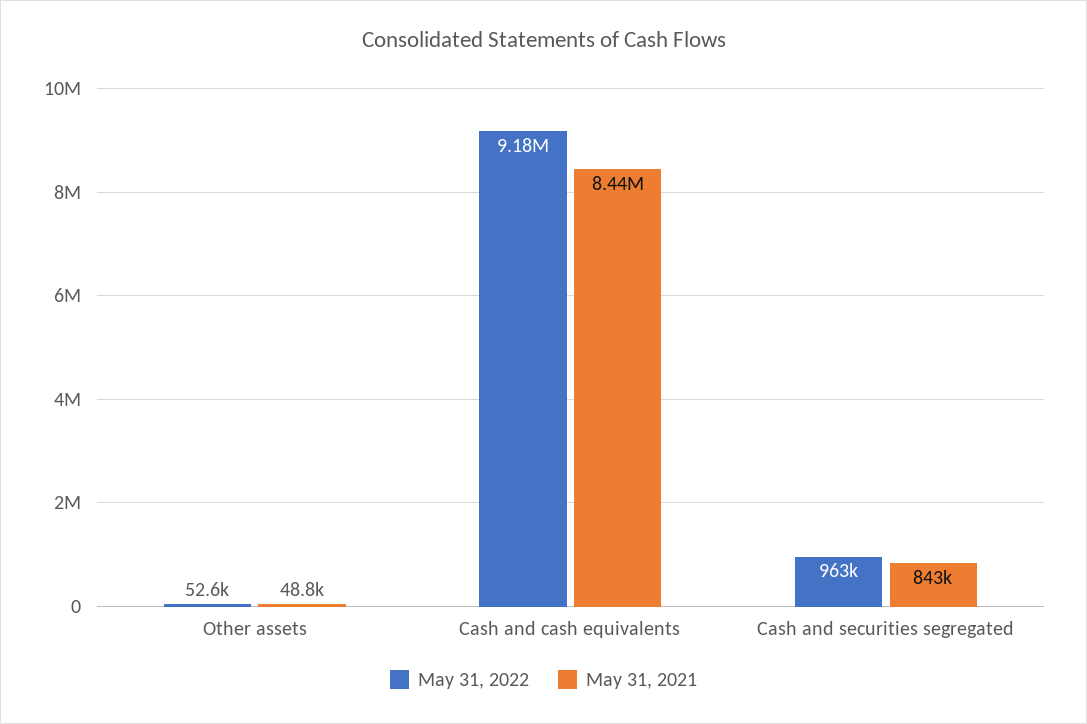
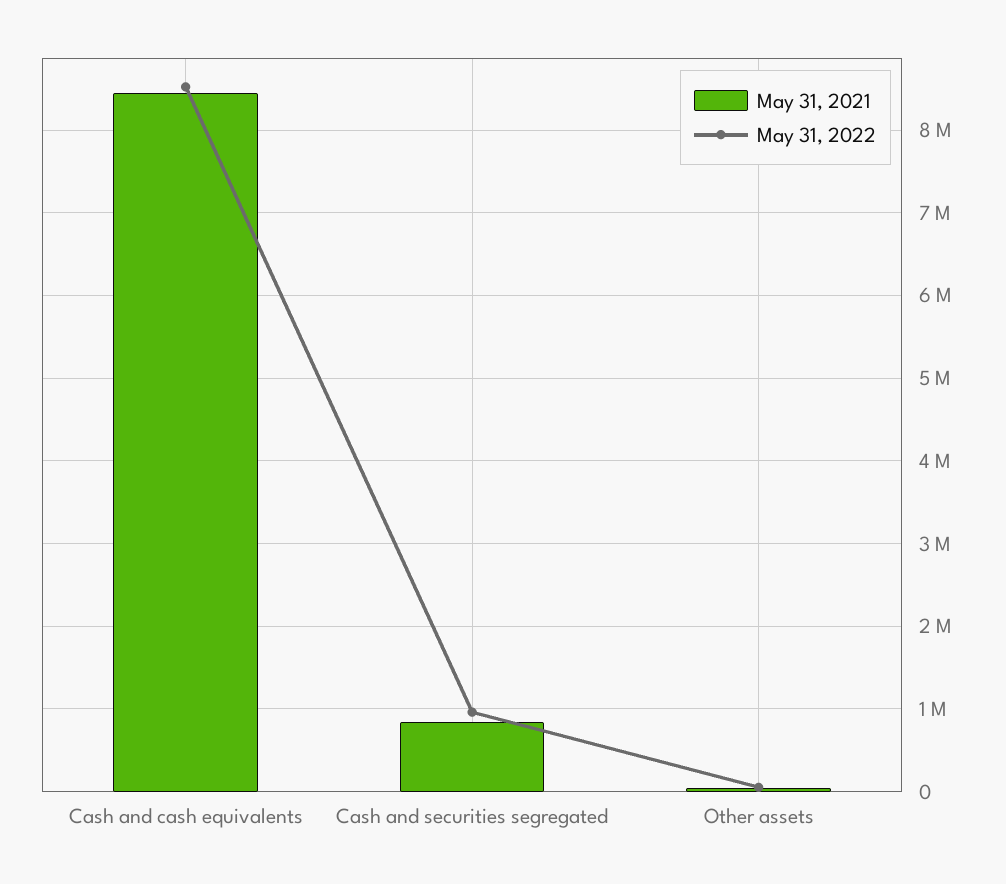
  {
    "May 31, 2022": {
      "Other assets": 52600,
-     "Cash and cash equivalents": 9180000,
+     "Cash and cash equivalents": 8500000,
      "Cash and securities segregated": 963000
    },
    "May 31, 2021": {
      "Other assets": 48800,
      "Cash and cash equivalents": 8440000,
      "Cash and securities segregated": 843000
    }
  }

